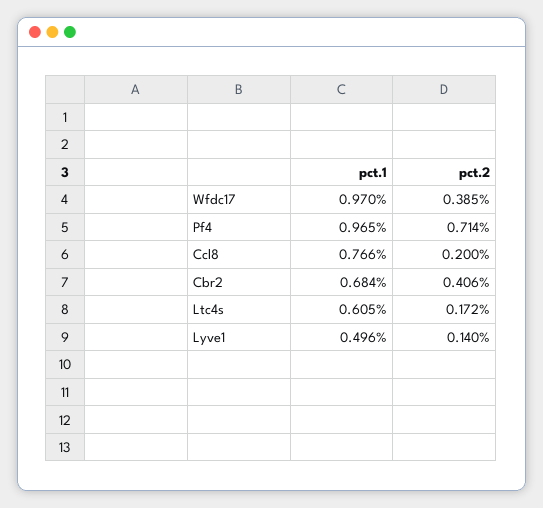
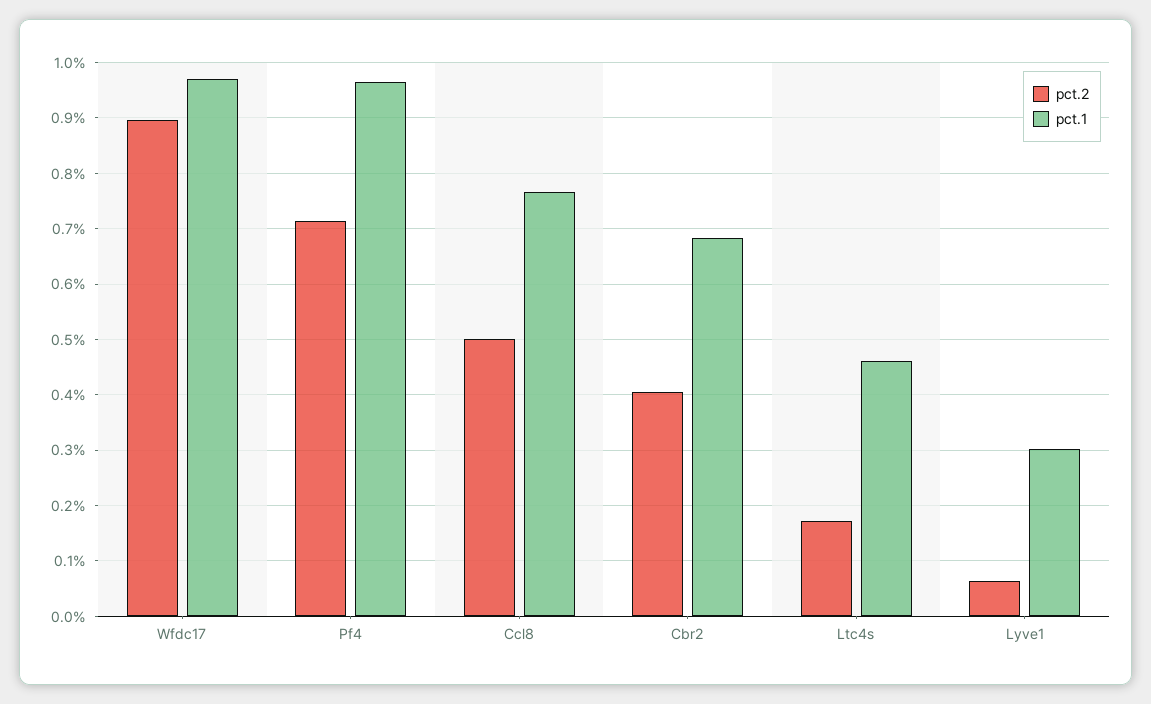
  {
    "pct.1": {
      "Wfdc17": 0.97,
      "Pf4": 0.965,
      "Ccl8": 0.766,
      "Cbr2": 0.684,
-     "Ltc4s": 0.605,
+     "Ltc4s": 0.46,
-     "Lyve1": 0.496
+     "Lyve1": 0.3
    },
    "pct.2": {
-     "Wfdc17": 0.385,
+     "Wfdc17": 0.9,
      "Pf4": 0.714,
-     "Ccl8": 0.2,
+     "Ccl8": 0.5,
      "Cbr2": 0.406,
      "Ltc4s": 0.172,
-     "Lyve1": 0.14
+     "Lyve1": 0.06
    }
  }

